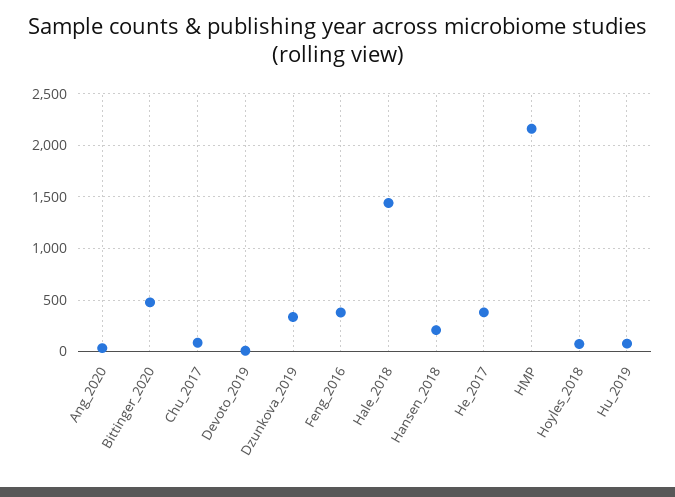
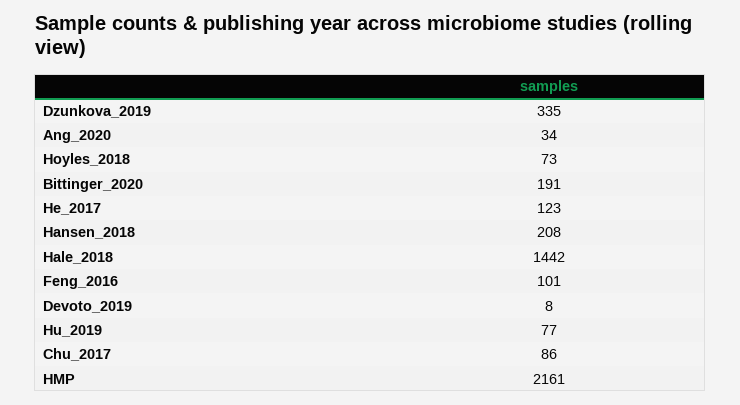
  {
    "Ang_2020": 34,
-   "Bittinger_2020": 500,
+   "Bittinger_2020": 191,
    "Chu_2017": 86,
    "Devoto_2019": 8,
    "Dzunkova_2019": 335,
-   "Feng_2016": 400,
+   "Feng_2016": 101,
    "Hale_2018": 1442,
    "Hansen_2018": 208,
-   "He_2017": 400,
+   "He_2017": 123,
    "HMP": 2161,
    "Hoyles_2018": 73,
    "Hu_2019": 77
  }

